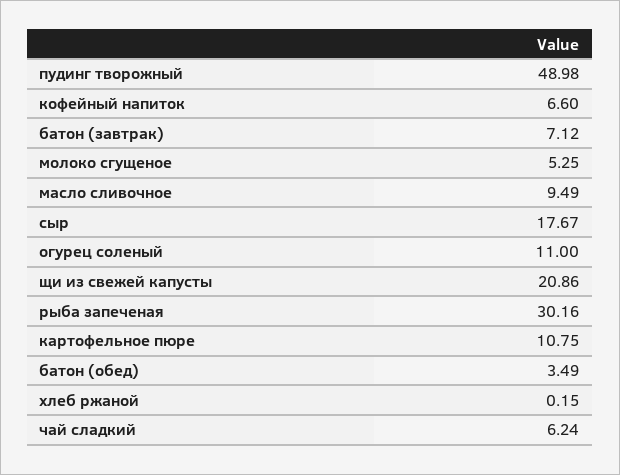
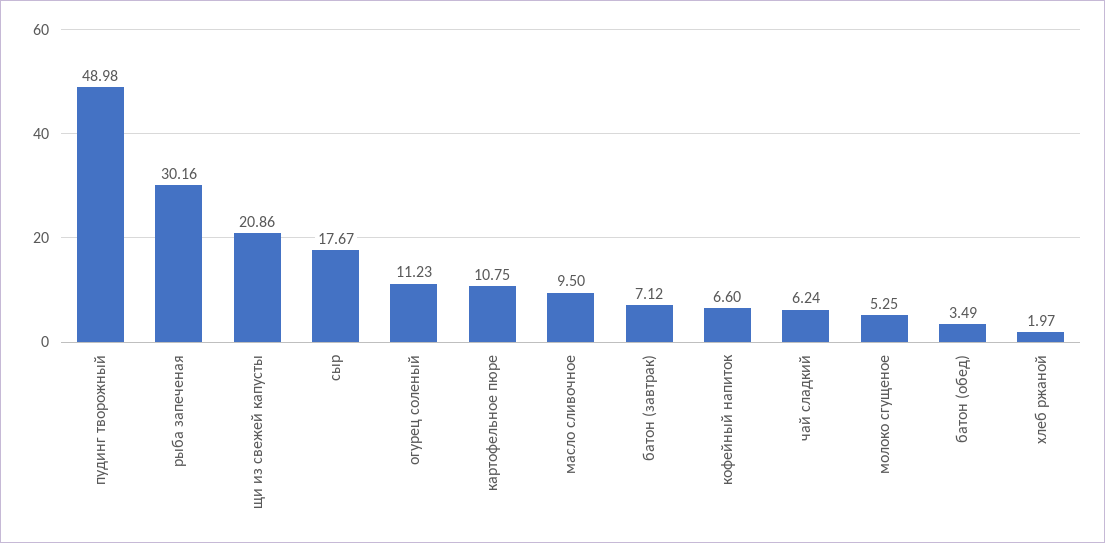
  {
    "пудинг творожный": 48.98,
    "кофейный напиток": 6.6,
    "батон (завтрак)": 7.12,
    "молоко сгущеное": 5.25,
-   "масло сливочное": 9.49,
+   "масло сливочное": 9.5,
    "сыр": 17.67,
-   "огурец соленый": 11,
+   "огурец соленый": 11.23,
    "щи из свежей капусты": 20.86,
    "рыба запеченая": 30.16,
    "картофельное пюре": 10.75,
    "батон (обед)": 3.49,
-   "хлеб ржаной": 0.15,
+   "хлеб ржаной": 1.97,
    "чай сладкий": 6.24
  }

